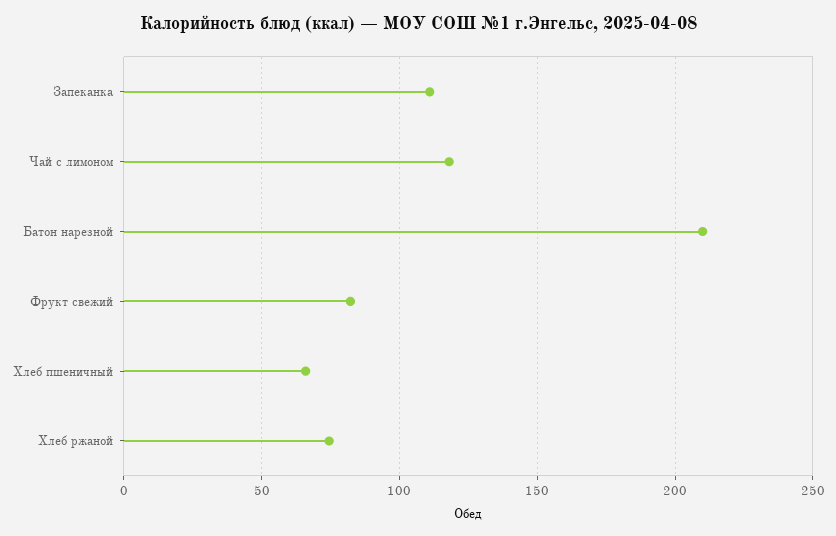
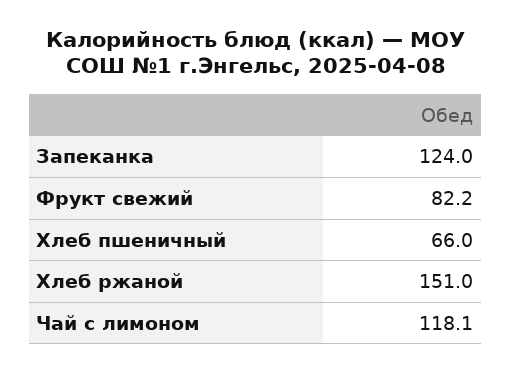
  {
-   "Запеканка": 110,
+   "Запеканка": 124,
    "Чай с лимоном": 118.1,
-   "Батон нарезной": 210,
    "Фрукт свежий": 82.2,
    "Хлеб пшеничный": 66,
-   "Хлеб ржаной": 75
+   "Хлеб ржаной": 151
  }

